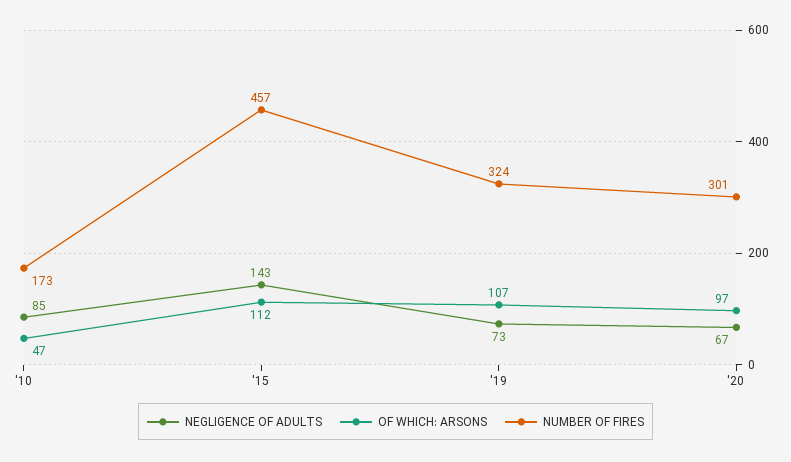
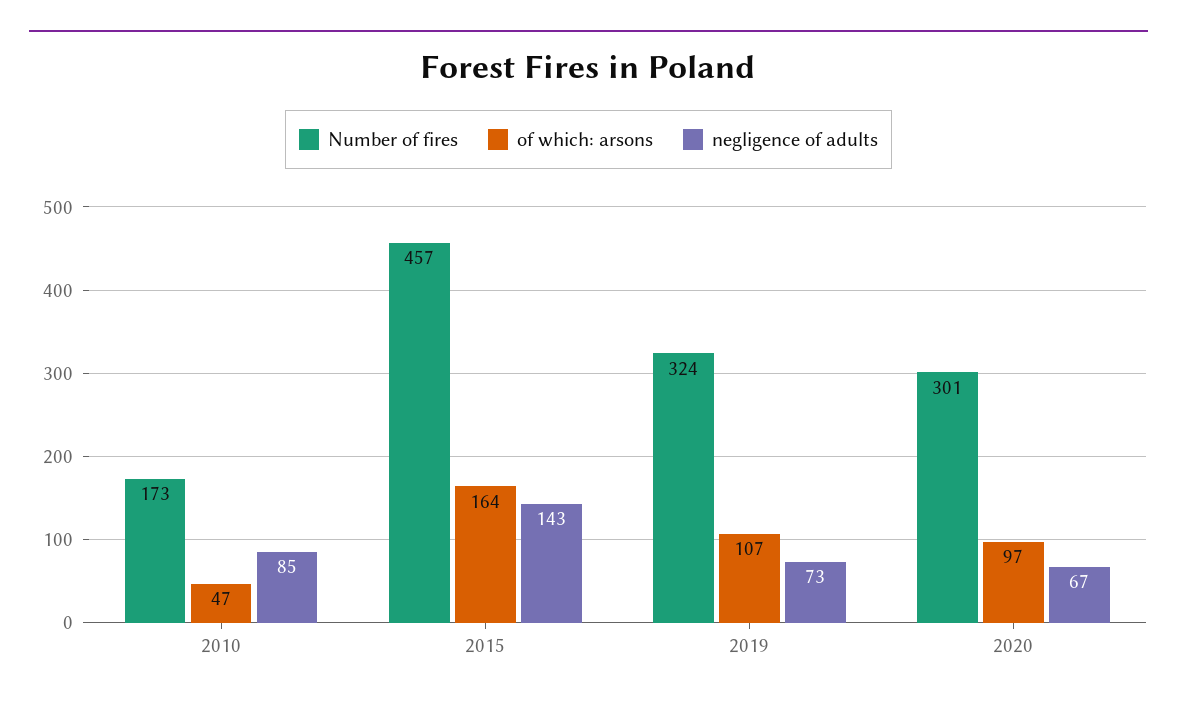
  {
    "NEGLIGENCE OF ADULTS": {
      "'10": 85,
      "'15": 143,
      "'19": 73,
      "'20": 67
    },
    "OF WHICH: ARSONS": {
      "'10": 47,
-     "'15": 112,
+     "'15": 164,
      "'19": 107,
      "'20": 97
    },
    "NUMBER OF FIRES": {
      "'10": 173,
      "'15": 457,
      "'19": 324,
      "'20": 301
    }
  }

